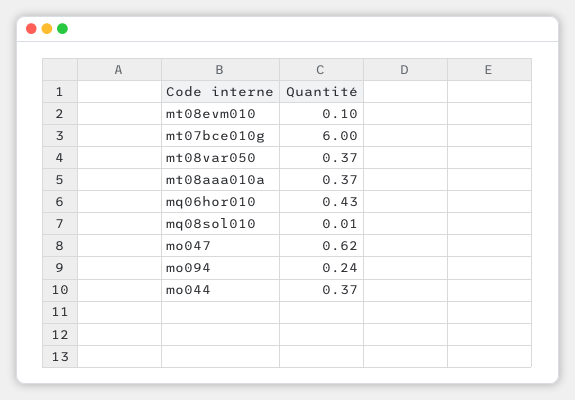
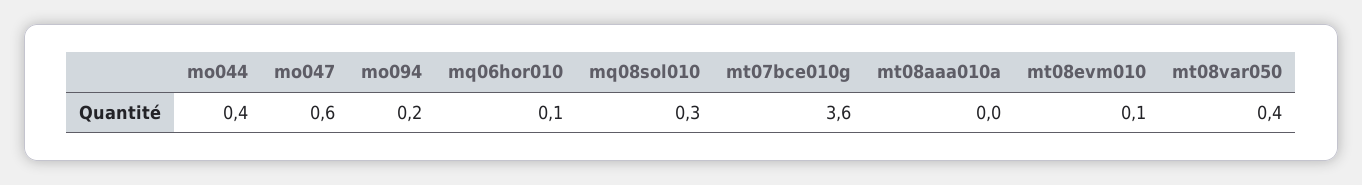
  {
    "mt08evm010": 0.1,
-   "mt07bce010g": 6,
+   "mt07bce010g": 3.6,
    "mt08var050": 0.37,
-   "mt08aaa010a": 0.37,
+   "mt08aaa010a": 0,
-   "mq06hor010": 0.43,
+   "mq06hor010": 0.1,
-   "mq08sol010": 0.01,
+   "mq08sol010": 0.3,
    "mo047": 0.62,
    "mo094": 0.24,
    "mo044": 0.37
  }

